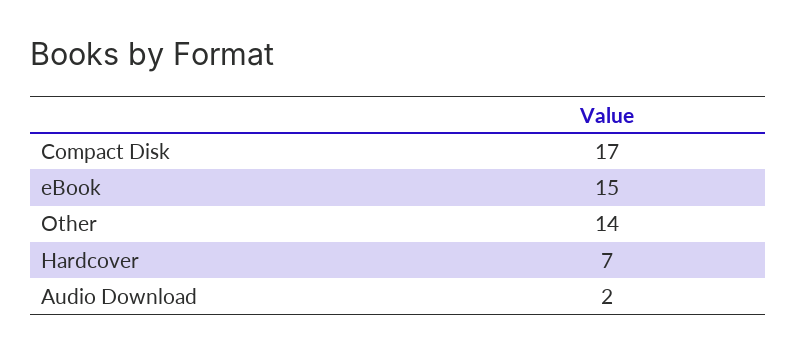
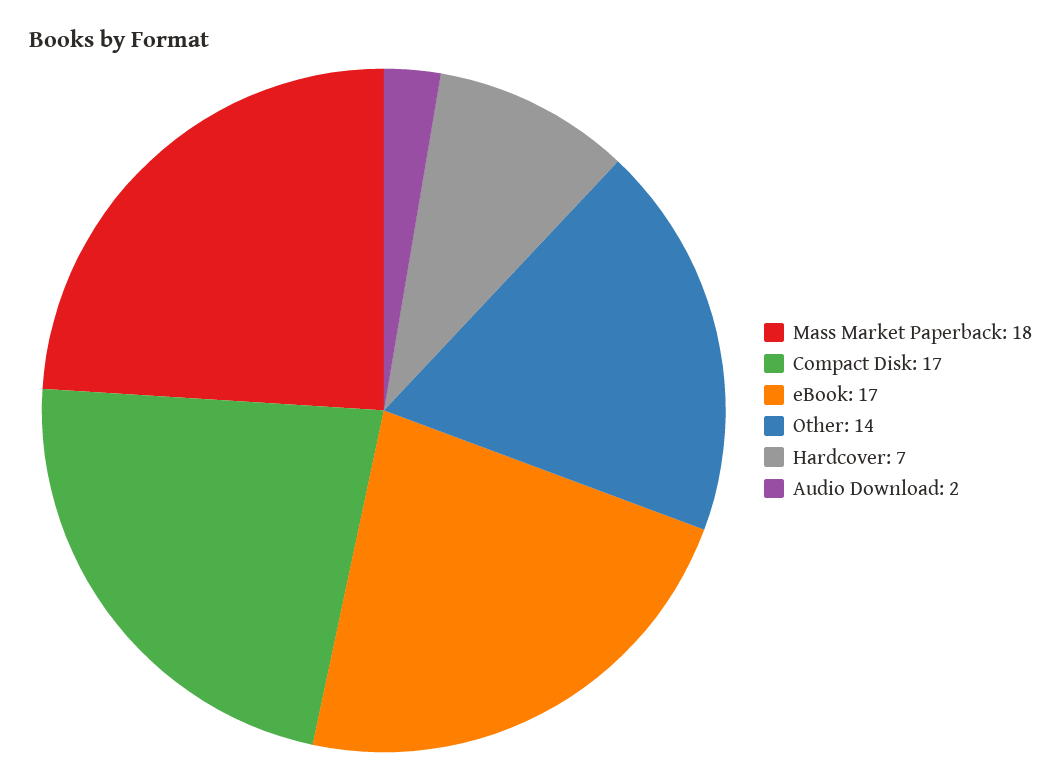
  {
    "Compact Disk": 17,
-   "eBook": 15,
+   "eBook": 17,
    "Other": 14,
    "Hardcover": 7,
-   "Audio Download": 2
+   "Audio Download": 2,
+   "Mass Market Paperback": 18
  }

